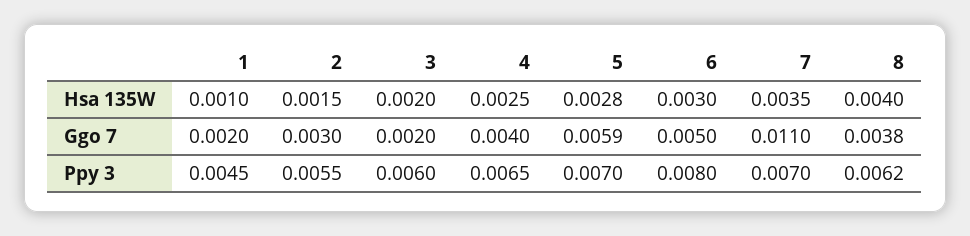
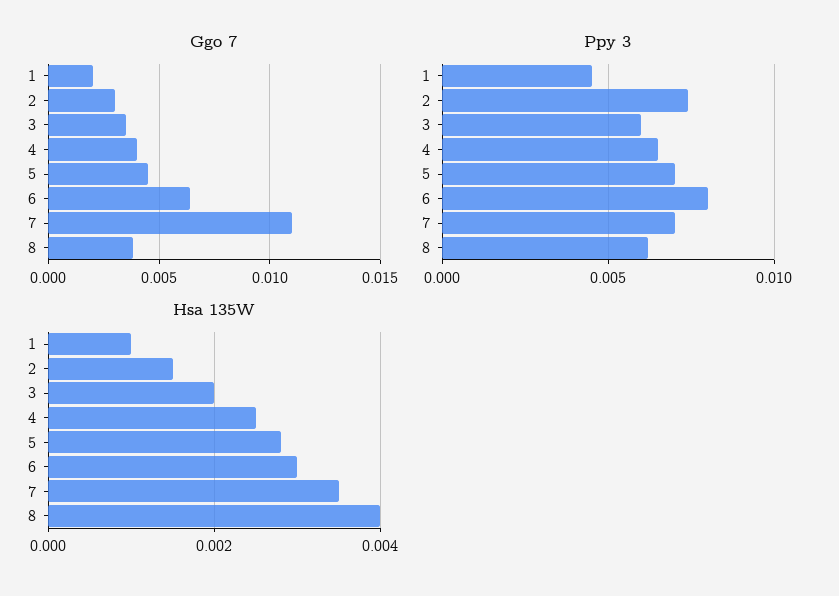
  {
    "Hsa 135W": {
      "1": 0.001,
      "2": 0.0015,
      "3": 0.002,
      "4": 0.0025,
      "5": 0.0028,
      "6": 0.003,
      "7": 0.0035,
      "8": 0.004
    },
    "Ggo 7": {
      "1": 0.002,
      "2": 0.003,
-     "3": 0.002,
+     "3": 0.0035,
      "4": 0.004,
-     "5": 0.0059,
+     "5": 0.0045,
-     "6": 0.005,
+     "6": 0.0065,
      "7": 0.011,
      "8": 0.0038
    },
    "Ppy 3": {
      "1": 0.0045,
-     "2": 0.0055,
+     "2": 0.0075,
      "3": 0.006,
      "4": 0.0065,
      "5": 0.007,
      "6": 0.008,
      "7": 0.007,
      "8": 0.0062
    }
  }

